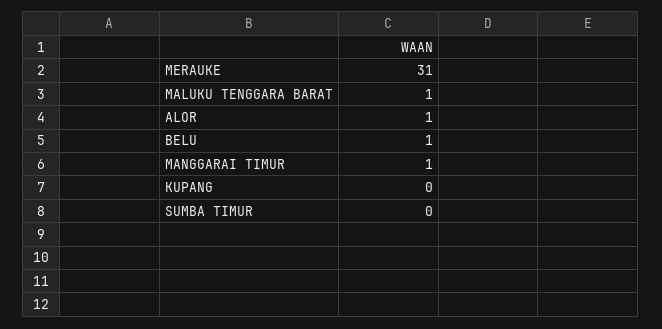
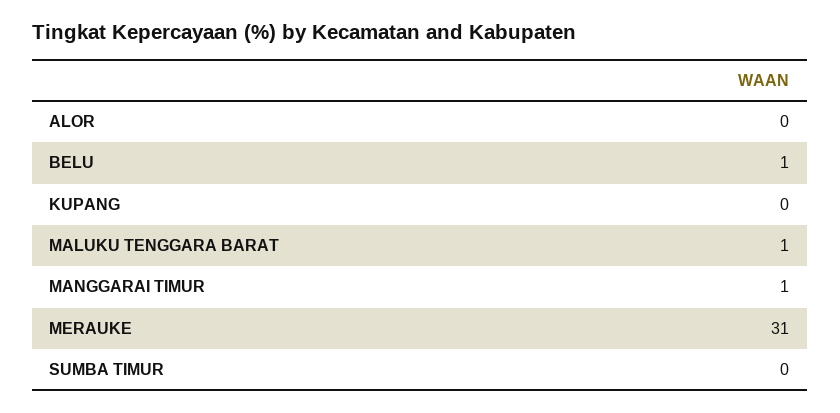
  {
    "MERAUKE": 31,
    "MALUKU TENGGARA BARAT": 1,
-   "ALOR": 1,
+   "ALOR": 0,
    "BELU": 1,
    "MANGGARAI TIMUR": 1,
    "KUPANG": 0,
    "SUMBA TIMUR": 0
  }

